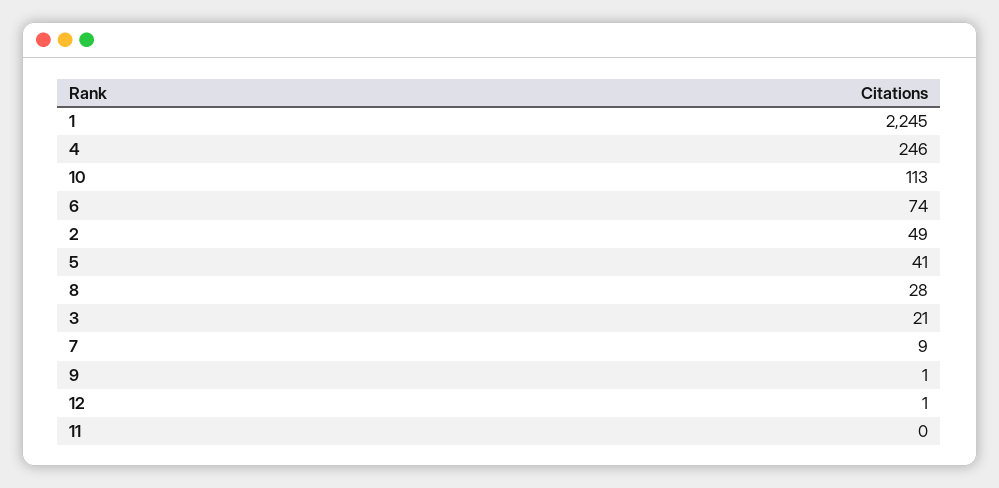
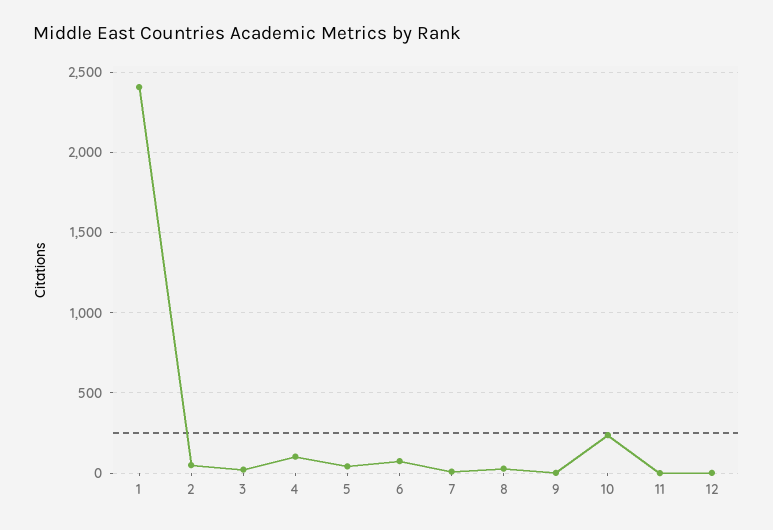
  {
-   "1": 2245,
+   "1": 2400,
-   "4": 246,
+   "4": 100,
-   "10": 113,
+   "10": 250,
    "6": 74,
    "2": 49,
    "5": 41,
    "8": 28,
    "3": 21,
    "7": 9,
    "9": 1,
    "12": 1,
    "11": 0
  }

